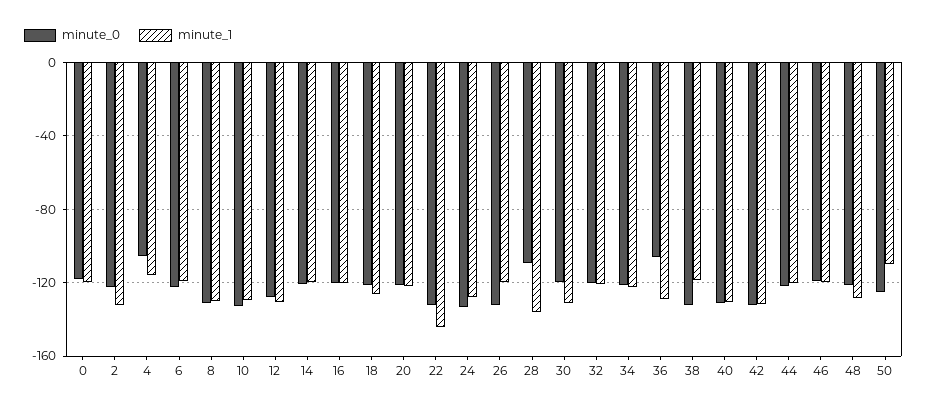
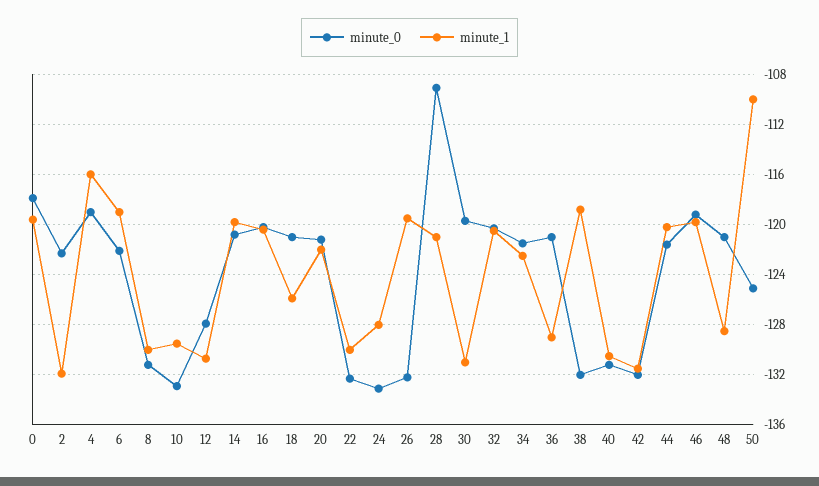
  {
    "minute_0": {
      "0": -118,
      "2": -122.5,
-     "4": -105,
+     "4": -119,
      "6": -122,
      "8": -131,
      "10": -133,
      "12": -128,
      "14": -121,
      "16": -120,
      "18": -121,
      "20": -121,
      "22": -132.5,
      "24": -133,
      "26": -132,
      "28": -109,
      "30": -119.5,
      "32": -120.5,
      "34": -121.5,
-     "36": -105,
+     "36": -121,
      "38": -132,
      "40": -131,
      "42": -132,
      "44": -121.5,
      "46": -119,
      "48": -121,
      "50": -125
    },
    "minute_1": {
      "0": -119.5,
      "2": -132,
      "4": -116,
      "6": -119,
      "8": -130,
      "10": -129.5,
      "12": -130.5,
      "14": -120,
      "16": -120.5,
      "18": -126,
      "20": -122,
-     "22": -145,
+     "22": -130,
      "24": -128,
      "26": -119.5,
-     "28": -135,
+     "28": -121,
      "30": -131,
      "32": -120.5,
      "34": -122.5,
      "36": -129,
      "38": -119,
      "40": -130.5,
      "42": -131.5,
      "44": -120,
      "46": -120,
      "48": -128.5,
      "50": -110
    }
  }

